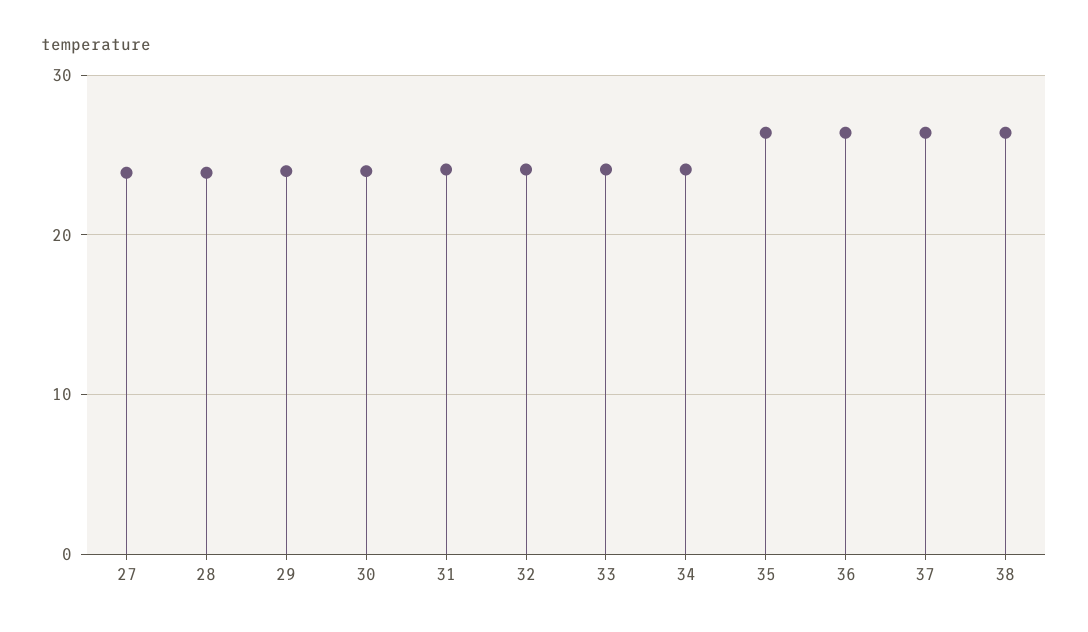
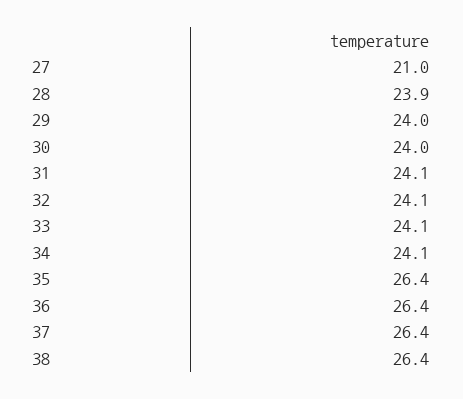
  {
-   "27": 24,
+   "27": 21,
    "28": 23.9,
    "29": 24,
    "30": 24,
    "31": 24.1,
    "32": 24.1,
    "33": 24.1,
    "34": 24.1,
    "35": 26.4,
    "36": 26.4,
    "37": 26.4,
    "38": 26.4
  }

